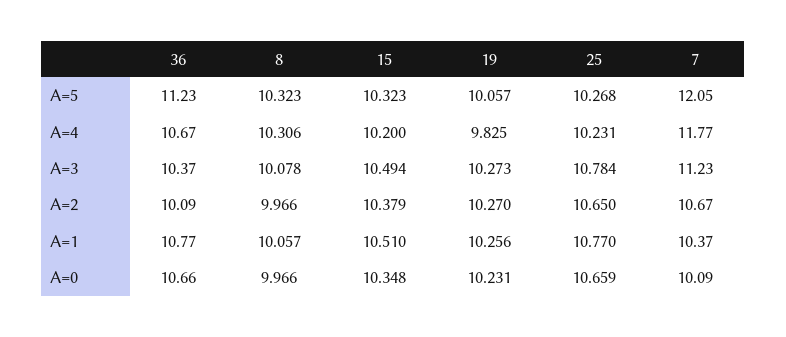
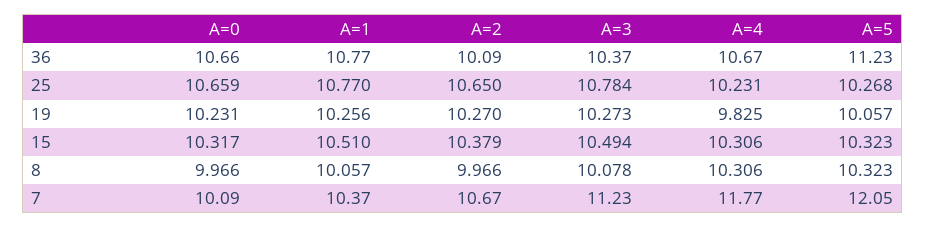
  {
    "36": {
      "A=5": 11.23,
      "A=4": 10.67,
      "A=3": 10.37,
      "A=2": 10.09,
      "A=1": 10.77,
      "A=0": 10.66
    },
    "8": {
      "A=5": 10.323,
      "A=4": 10.306,
      "A=3": 10.078,
      "A=2": 9.966,
      "A=1": 10.057,
      "A=0": 9.966
    },
    "15": {
      "A=5": 10.323,
-     "A=4": 10.2,
+     "A=4": 10.306,
      "A=3": 10.494,
      "A=2": 10.379,
      "A=1": 10.51,
-     "A=0": 10.348
+     "A=0": 10.317
    },
    "19": {
      "A=5": 10.057,
      "A=4": 9.825,
      "A=3": 10.273,
      "A=2": 10.27,
      "A=1": 10.256,
      "A=0": 10.231
    },
    "25": {
      "A=5": 10.268,
      "A=4": 10.231,
      "A=3": 10.784,
      "A=2": 10.65,
      "A=1": 10.77,
      "A=0": 10.659
    },
    "7": {
      "A=5": 12.05,
      "A=4": 11.77,
      "A=3": 11.23,
      "A=2": 10.67,
      "A=1": 10.37,
      "A=0": 10.09
    }
  }

